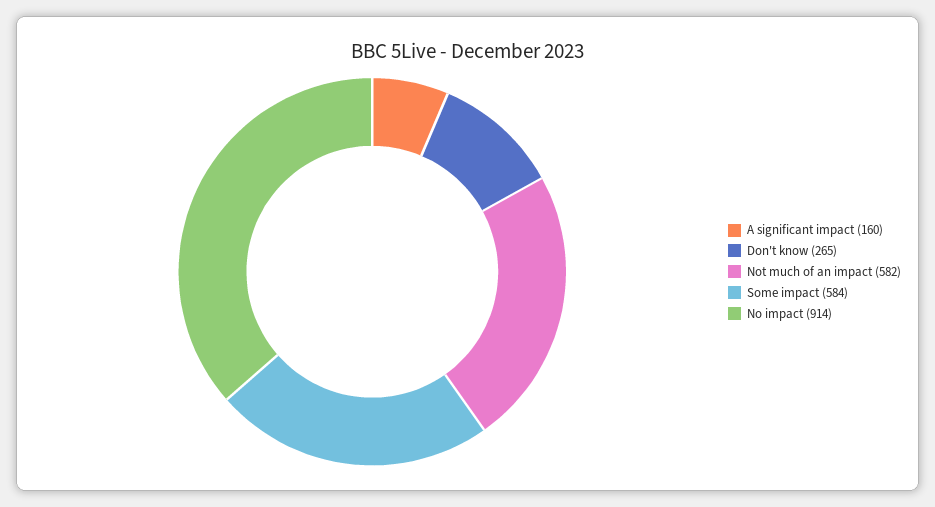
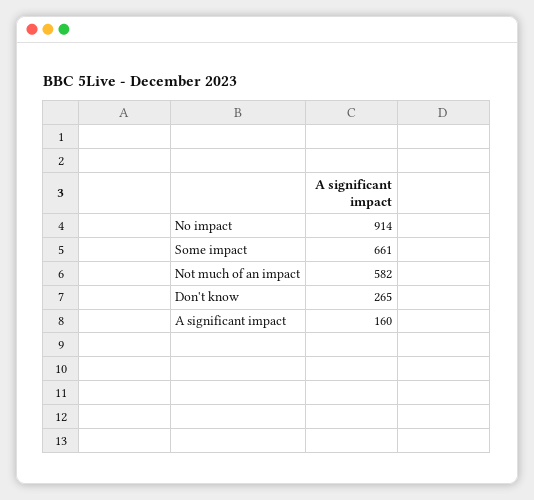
  {
    "A significant impact": 160,
    "Don't know": 265,
    "Not much of an impact": 582,
-   "Some impact": 584,
+   "Some impact": 661,
    "No impact": 914
  }

